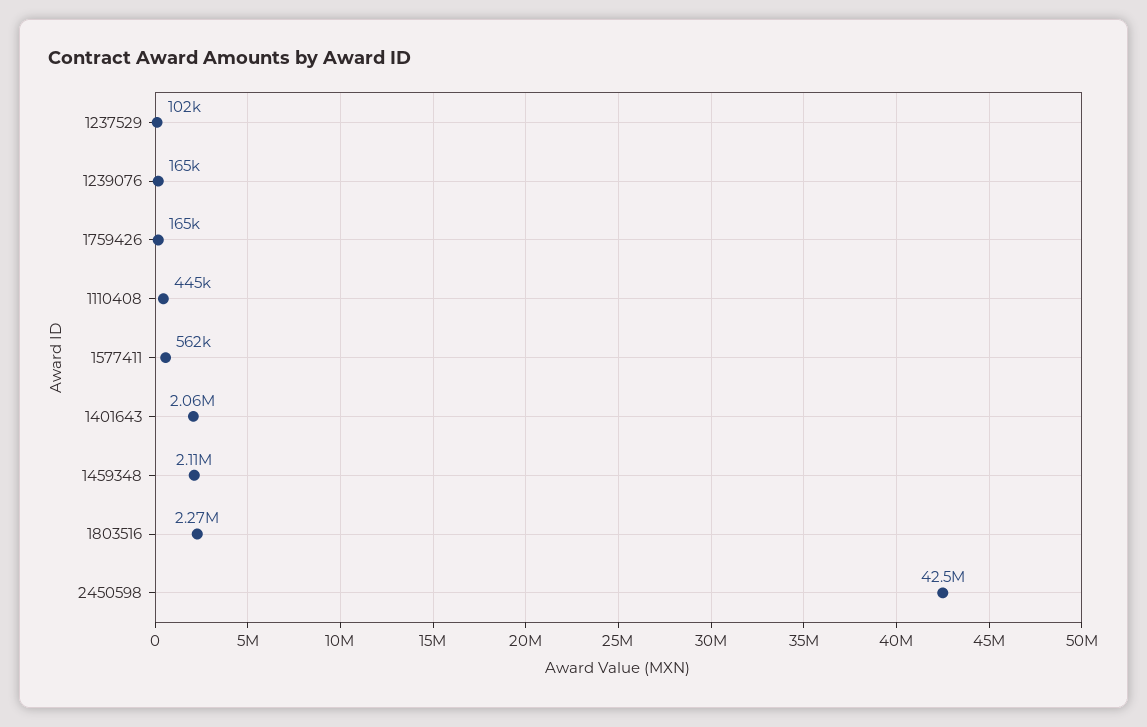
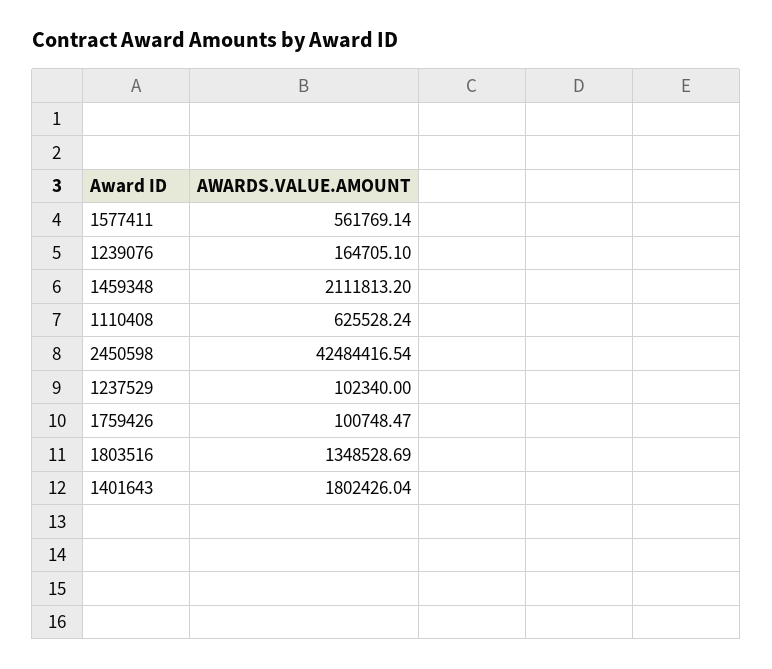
  {
    "1237529": 102340,
    "1239076": 164705.1,
-   "1759426": 165000,
+   "1759426": 100748.47,
-   "1110408": 445000,
+   "1110408": 625528.24,
    "1577411": 561769.14,
-   "1401643": 2060000,
+   "1401643": 1802426.04,
    "1459348": 2111813.2,
-   "1803516": 2270000,
+   "1803516": 1348528.69,
    "2450598": 42484416.54
  }

